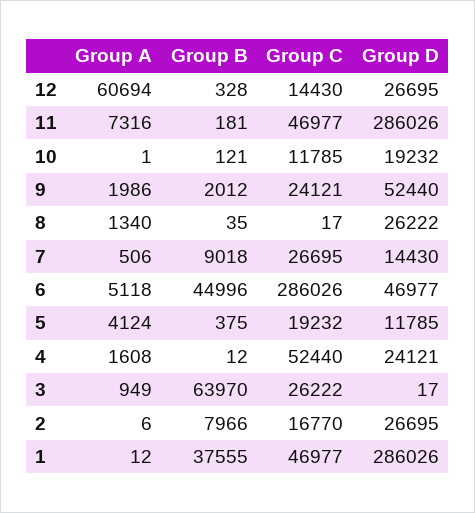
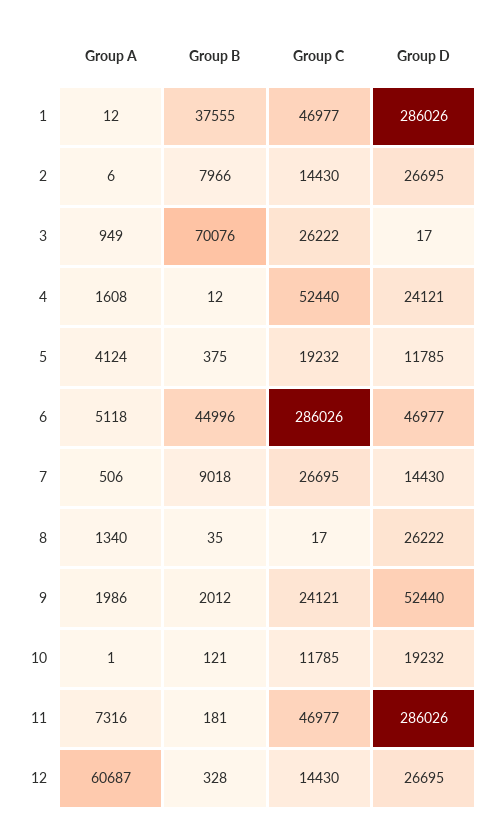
  {
    "Group A": {
-     "12": 60694,
+     "12": 60687,
      "11": 7316,
      "10": 1,
      "9": 1986,
      "8": 1340,
      "7": 506,
      "6": 5118,
      "5": 4124,
      "4": 1608,
      "3": 949,
      "2": 6,
      "1": 12
    },
    "Group B": {
      "12": 328,
      "11": 181,
      "10": 121,
      "9": 2012,
      "8": 35,
      "7": 9018,
      "6": 44996,
      "5": 375,
      "4": 12,
-     "3": 63970,
+     "3": 70076,
      "2": 7966,
      "1": 37555
    },
    "Group C": {
      "12": 14430,
      "11": 46977,
      "10": 11785,
      "9": 24121,
      "8": 17,
      "7": 26695,
      "6": 286026,
      "5": 19232,
      "4": 52440,
      "3": 26222,
-     "2": 16770,
+     "2": 14430,
      "1": 46977
    },
    "Group D": {
      "12": 26695,
      "11": 286026,
      "10": 19232,
      "9": 52440,
      "8": 26222,
      "7": 14430,
      "6": 46977,
      "5": 11785,
      "4": 24121,
      "3": 17,
      "2": 26695,
      "1": 286026
    }
  }

